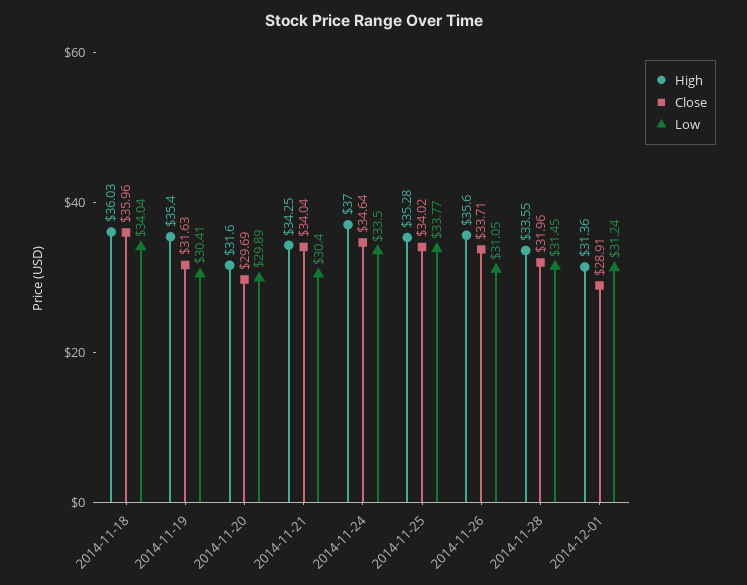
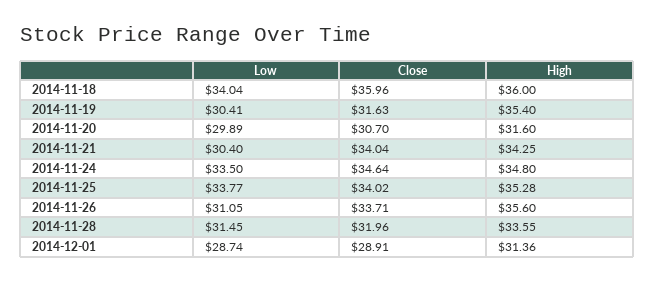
  {
    "High": {
-     "2014-11-18": 36.03,
+     "2014-11-18": 36,
      "2014-11-19": 35.4,
      "2014-11-20": 31.6,
      "2014-11-21": 34.25,
-     "2014-11-24": 37,
+     "2014-11-24": 34.8,
      "2014-11-25": 35.28,
      "2014-11-26": 35.6,
      "2014-11-28": 33.55,
      "2014-12-01": 31.36
    },
    "Close": {
      "2014-11-18": 35.96,
      "2014-11-19": 31.63,
-     "2014-11-20": 29.69,
+     "2014-11-20": 30.7,
      "2014-11-21": 34.04,
      "2014-11-24": 34.64,
      "2014-11-25": 34.02,
      "2014-11-26": 33.71,
      "2014-11-28": 31.96,
      "2014-12-01": 28.91
    },
    "Low": {
      "2014-11-18": 34.04,
      "2014-11-19": 30.41,
      "2014-11-20": 29.89,
      "2014-11-21": 30.4,
      "2014-11-24": 33.5,
      "2014-11-25": 33.77,
      "2014-11-26": 31.05,
      "2014-11-28": 31.45,
-     "2014-12-01": 31.24
+     "2014-12-01": 28.74
    }
  }

